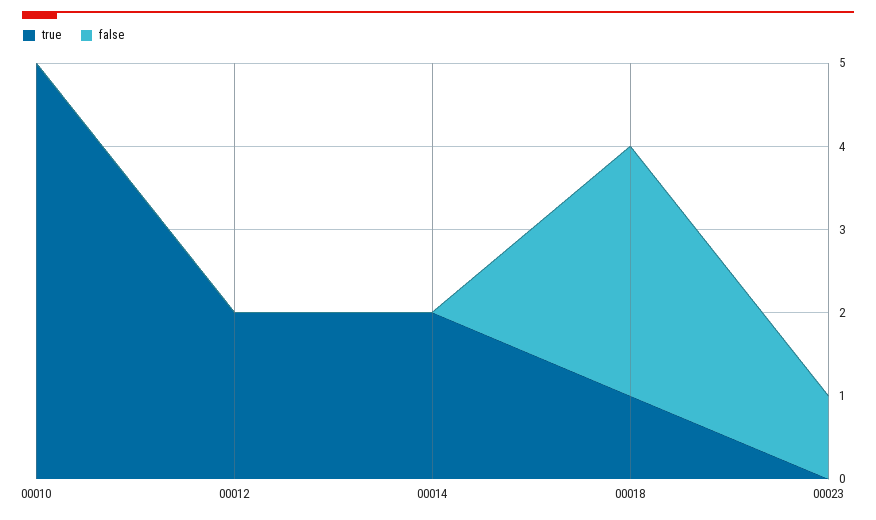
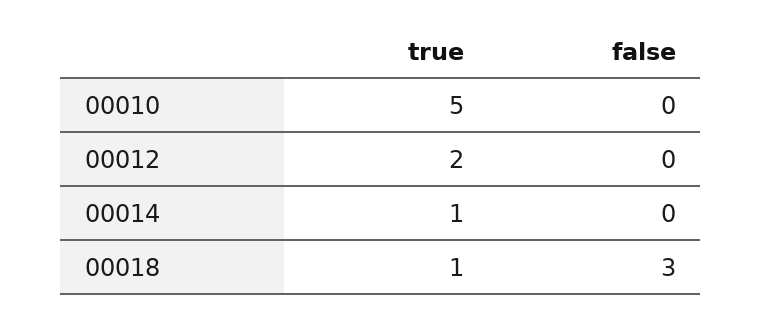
  {
    "true": {
      "00010": 5,
      "00012": 2,
-     "00014": 2,
+     "00014": 1,
-     "00018": 1,
+     "00018": 1
-     "00023": 0
    },
    "false": {
      "00010": 0,
      "00012": 0,
      "00014": 0,
-     "00018": 3,
+     "00018": 3
-     "00023": 1
    }
  }

